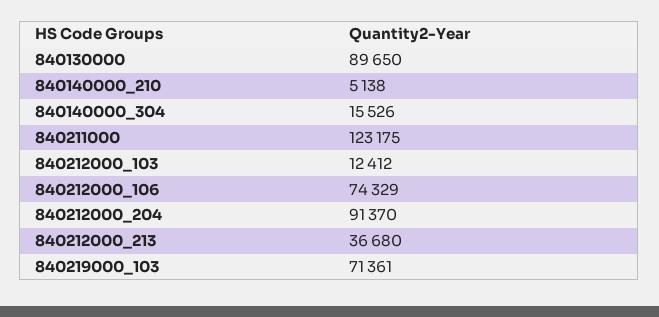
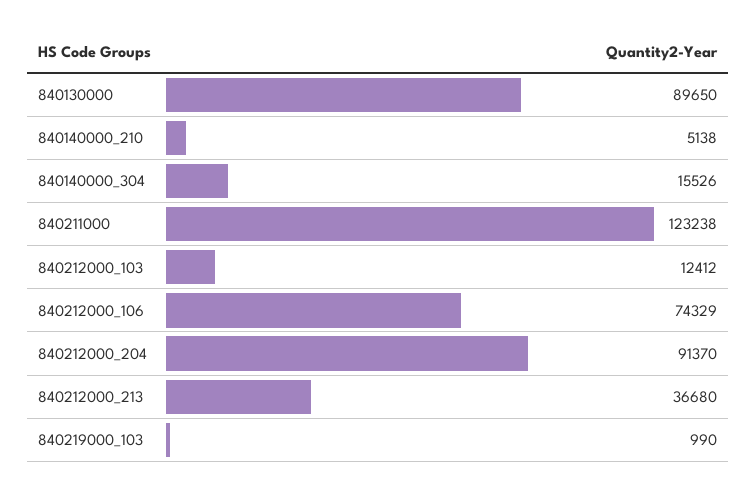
  {
    "840130000": 89650,
    "840140000_210": 5138,
    "840140000_304": 15526,
-   "840211000": 123175,
+   "840211000": 123238,
    "840212000_103": 12412,
    "840212000_106": 74329,
    "840212000_204": 91370,
    "840212000_213": 36680,
-   "840219000_103": 71361
+   "840219000_103": 990
  }

